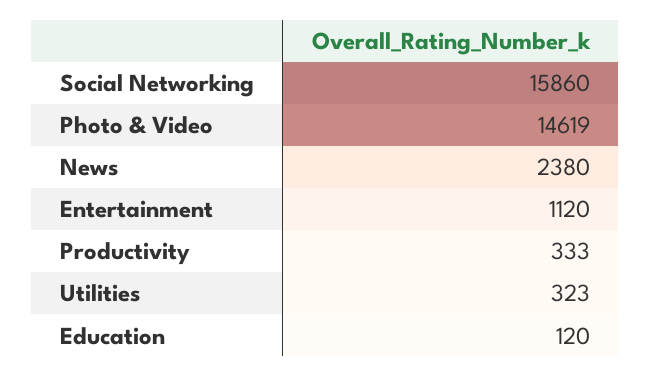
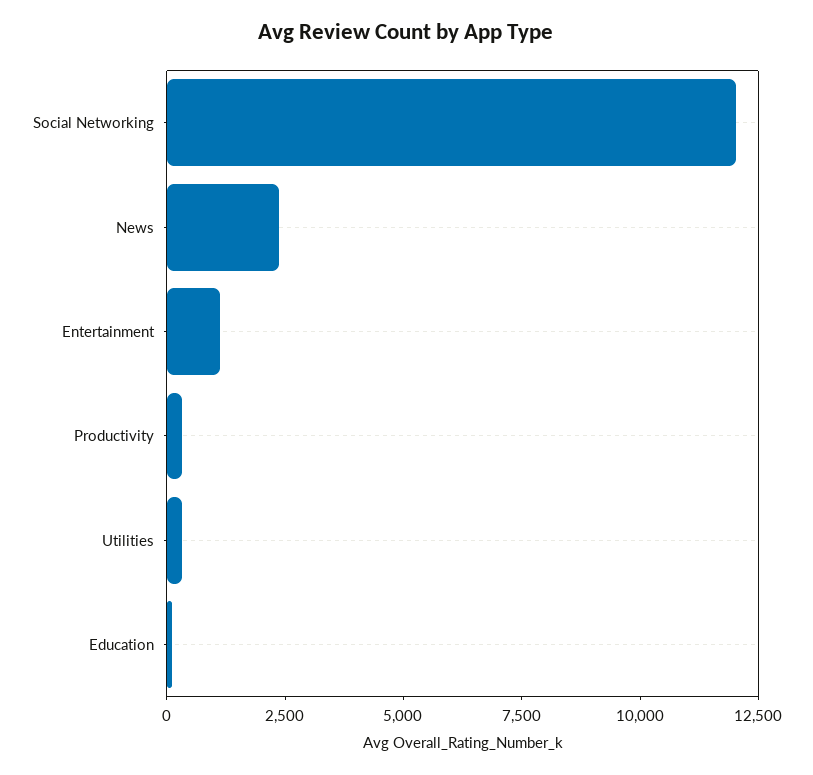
  {
-   "Social Networking": 15860,
+   "Social Networking": 12000,
-   "Photo & Video": 14619,
    "News": 2380,
    "Entertainment": 1120,
    "Productivity": 333,
    "Utilities": 323,
    "Education": 120
  }

